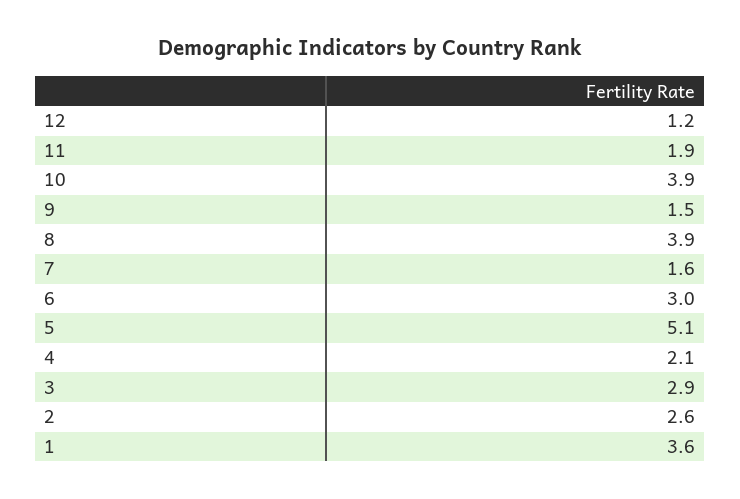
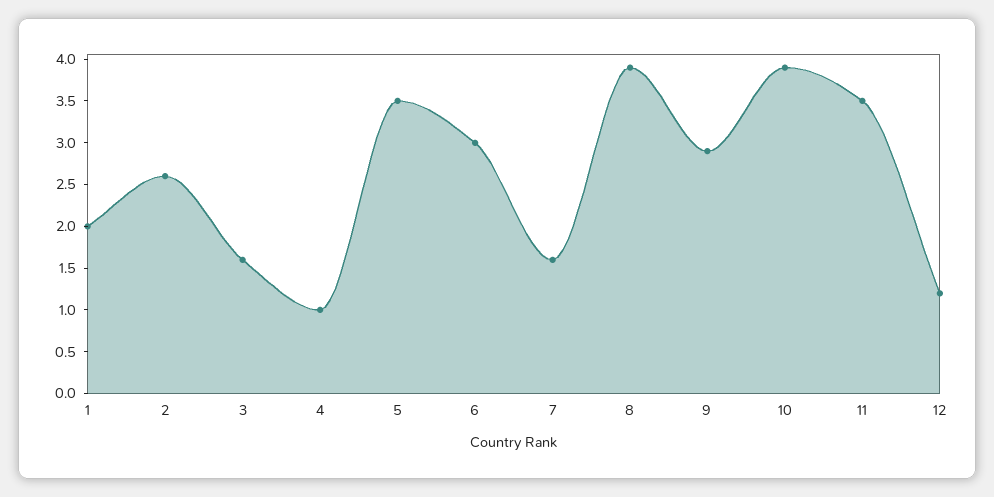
  {
    "12": 1.2,
-   "11": 1.9,
+   "11": 3.5,
    "10": 3.9,
-   "9": 1.5,
+   "9": 2.9,
    "8": 3.9,
    "7": 1.6,
    "6": 3,
-   "5": 5.1,
+   "5": 3.5,
-   "4": 2.1,
+   "4": 1,
-   "3": 2.9,
+   "3": 1.6,
    "2": 2.6,
-   "1": 3.6
+   "1": 2
  }

